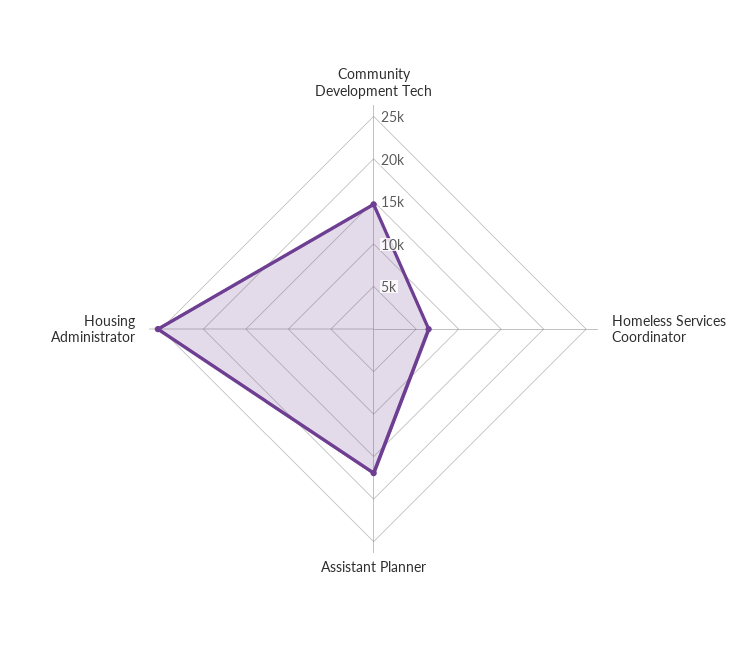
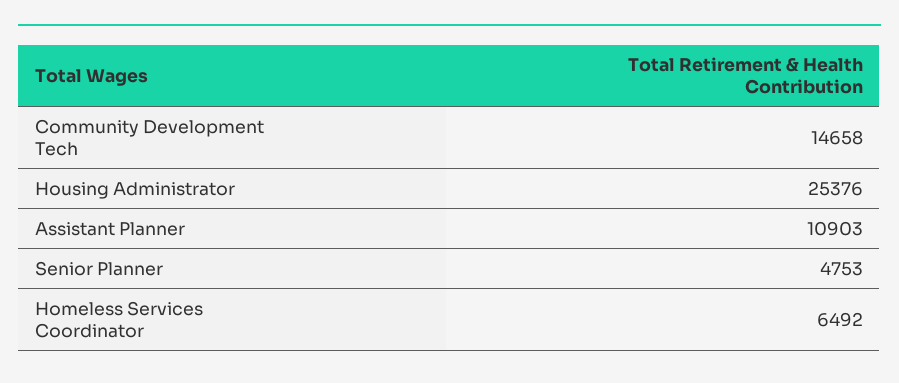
  {
    "Community Development Tech": 14658,
    "Homeless Services Coordinator": 6492,
-   "Assistant Planner": 17000,
+   "Assistant Planner": 10903,
-   "Housing Administrator": 25376
+   "Housing Administrator": 25376,
+   "Senior Planner": 4753
  }

